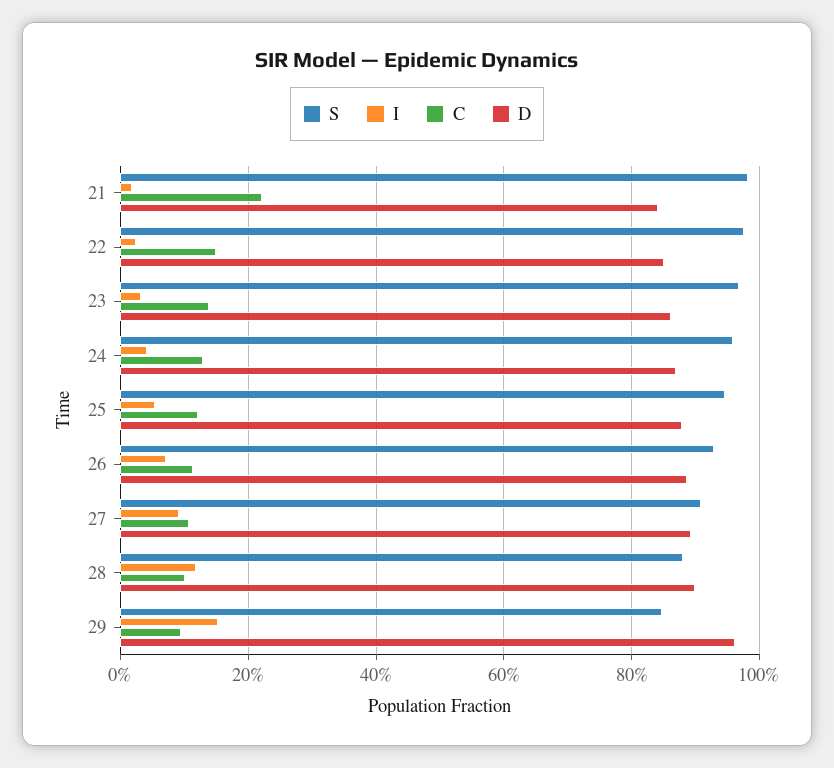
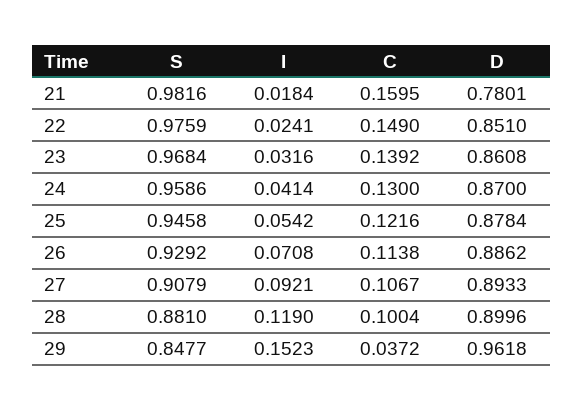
  {
    "S": {
      "21": 0.9816,
      "22": 0.9759,
      "23": 0.9684,
      "24": 0.9586,
      "25": 0.9458,
      "26": 0.9292,
      "27": 0.9079,
      "28": 0.881,
      "29": 0.8477
    },
    "I": {
      "21": 0.0184,
      "22": 0.0241,
      "23": 0.0316,
      "24": 0.0414,
      "25": 0.0542,
      "26": 0.0708,
      "27": 0.0921,
      "28": 0.119,
      "29": 0.1523
    },
    "C": {
-     "21": 0.22,
+     "21": 0.1595,
      "22": 0.149,
      "23": 0.1392,
      "24": 0.13,
      "25": 0.1216,
      "26": 0.1138,
      "27": 0.1067,
      "28": 0.1004,
-     "29": 0.1
+     "29": 0.0372
    },
    "D": {
-     "21": 0.84,
+     "21": 0.7801,
      "22": 0.851,
      "23": 0.8608,
      "24": 0.87,
      "25": 0.8784,
      "26": 0.8862,
      "27": 0.8933,
      "28": 0.8996,
      "29": 0.9618
    }
  }

